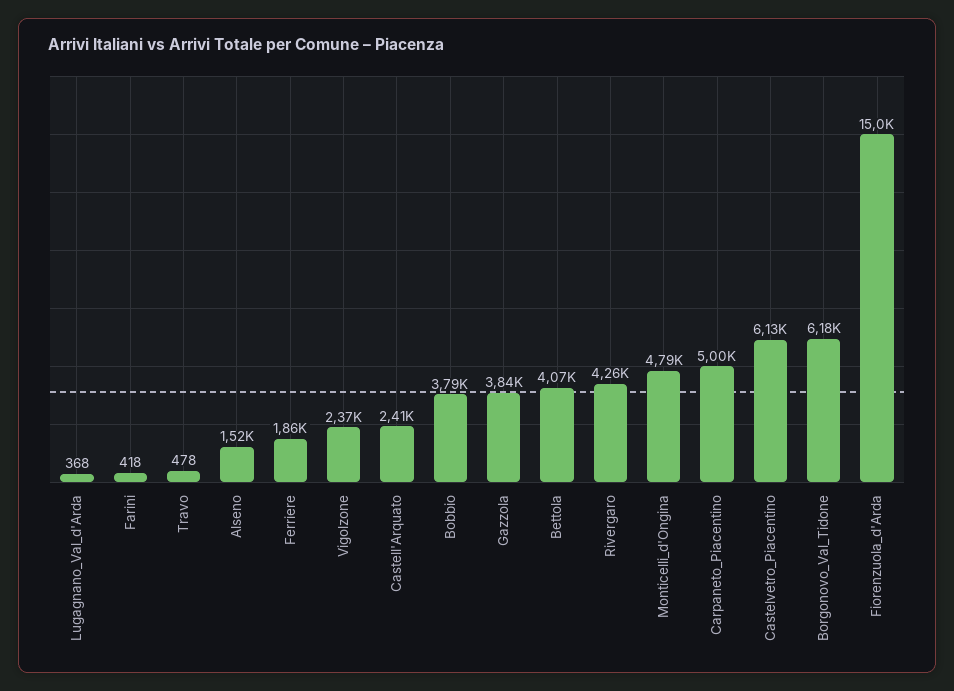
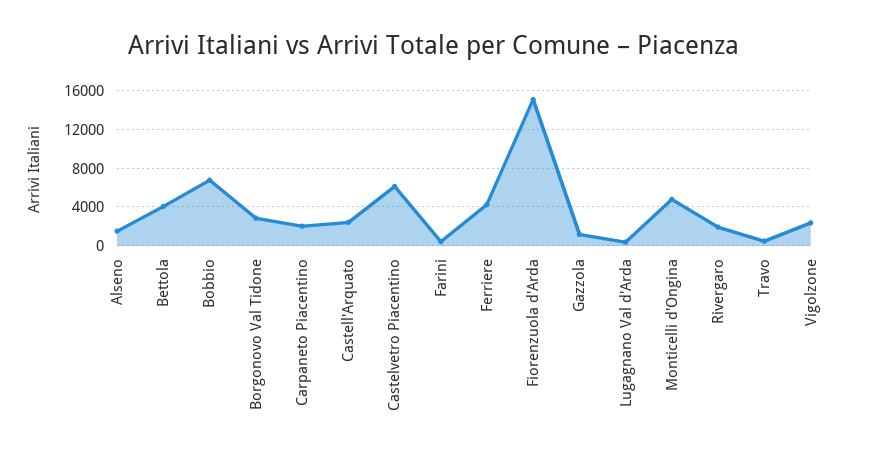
  {
    "Lugagnano_Val_d'Arda": 368,
    "Farini": 418,
    "Travo": 478,
    "Alseno": 1520,
-   "Ferriere": 1860,
+   "Ferriere": 4000,
    "Vigolzone": 2370,
    "Castell'Arquato": 2410,
-   "Bobbio": 3790,
+   "Bobbio": 7000,
-   "Gazzola": 3840,
+   "Gazzola": 1000,
    "Bettola": 4070,
-   "Rivergaro": 4260,
+   "Rivergaro": 2000,
    "Monticelli_d'Ongina": 4790,
-   "Carpaneto_Piacentino": 5000,
+   "Carpaneto_Piacentino": 2000,
    "Castelvetro_Piacentino": 6130,
-   "Borgonovo_Val_Tidone": 6180,
+   "Borgonovo_Val_Tidone": 3000,
    "Fiorenzuola_d'Arda": 15000
  }

